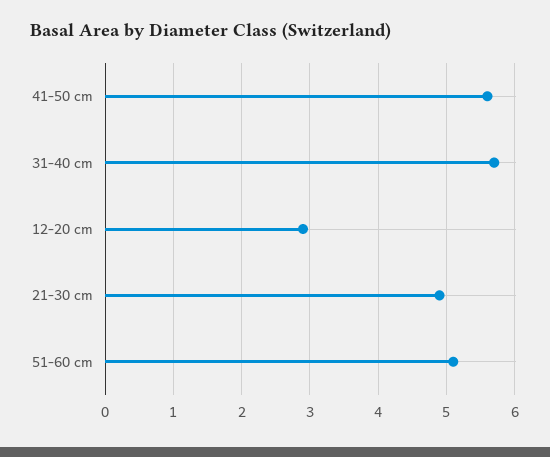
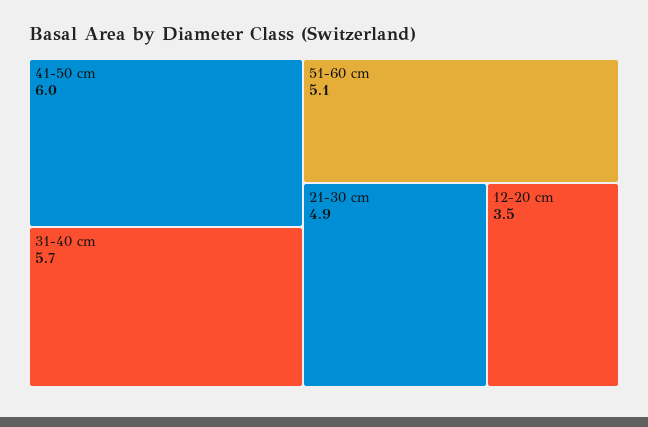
  {
-   "41-50 cm": 5.6,
+   "41-50 cm": 6,
    "31-40 cm": 5.7,
-   "12-20 cm": 2.9,
+   "12-20 cm": 3.5,
    "21-30 cm": 4.9,
    "51-60 cm": 5.1
  }

